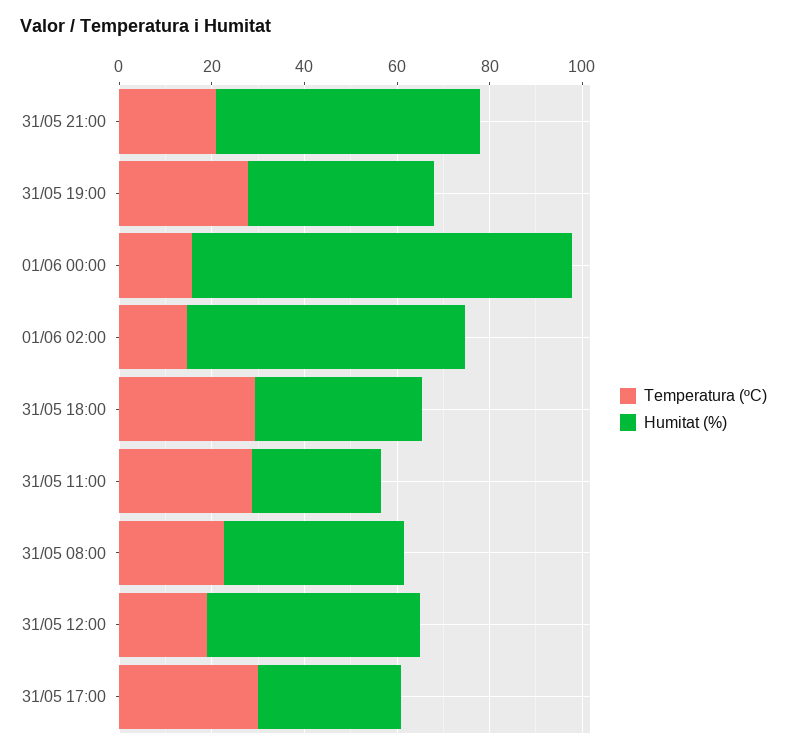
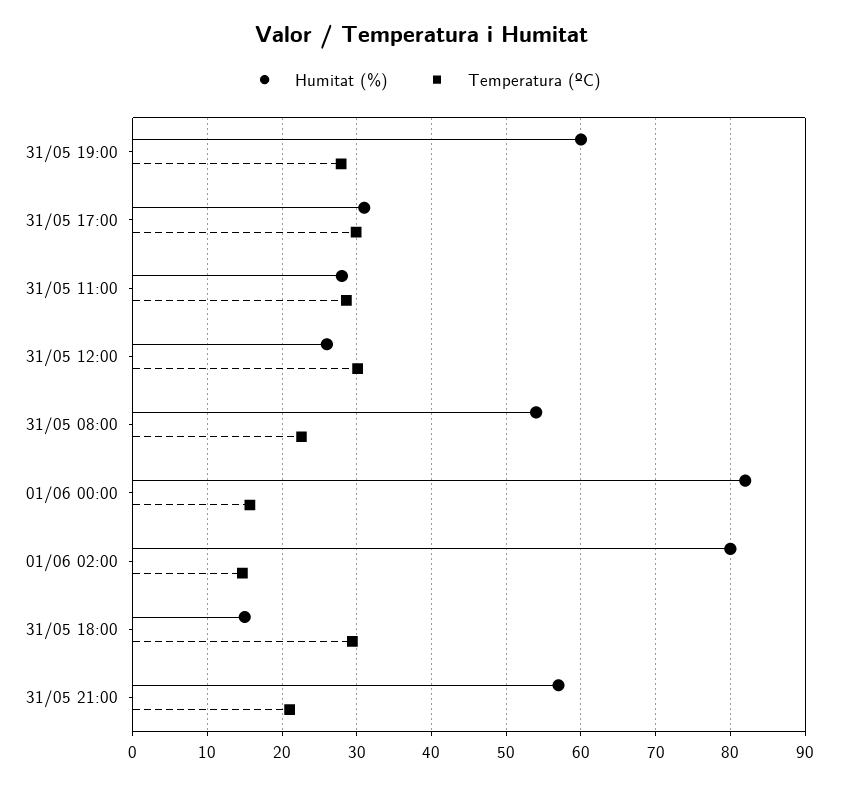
  {
    "Temperatura (ºC)": {
      "31/05 21:00": 21,
      "31/05 19:00": 28,
      "01/06 00:00": 16,
      "01/06 02:00": 15,
      "31/05 18:00": 29,
      "31/05 11:00": 29,
      "31/05 08:00": 23,
-     "31/05 12:00": 20,
+     "31/05 12:00": 30,
      "31/05 17:00": 30
    },
    "Humitat (%)": {
      "31/05 21:00": 57,
-     "31/05 19:00": 40,
+     "31/05 19:00": 60,
      "01/06 00:00": 82,
-     "01/06 02:00": 60,
+     "01/06 02:00": 80,
-     "31/05 18:00": 35,
+     "31/05 18:00": 15,
      "31/05 11:00": 28,
-     "31/05 08:00": 40,
+     "31/05 08:00": 54,
-     "31/05 12:00": 45,
+     "31/05 12:00": 26,
      "31/05 17:00": 31
    }
  }

